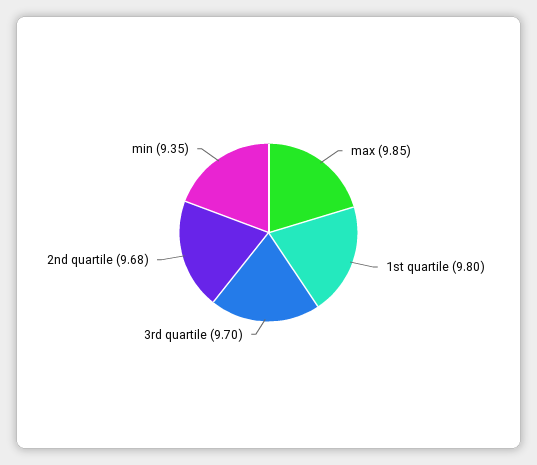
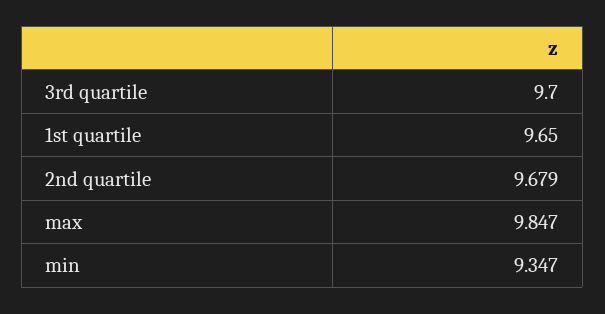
  {
    "max": 9.847,
-   "1st quartile": 9.8,
+   "1st quartile": 9.65,
    "3rd quartile": 9.7,
    "2nd quartile": 9.679,
    "min": 9.347
  }

